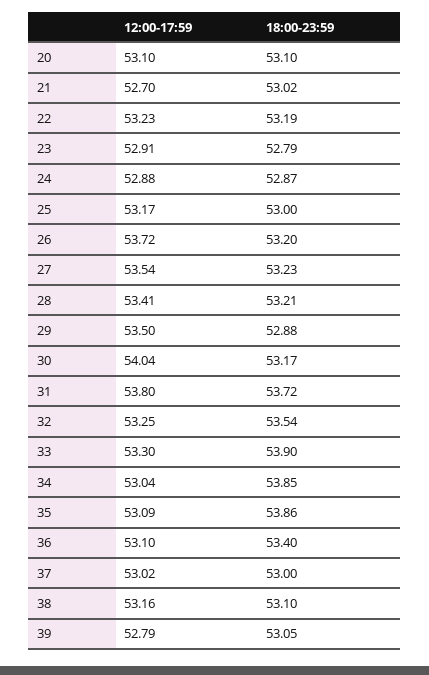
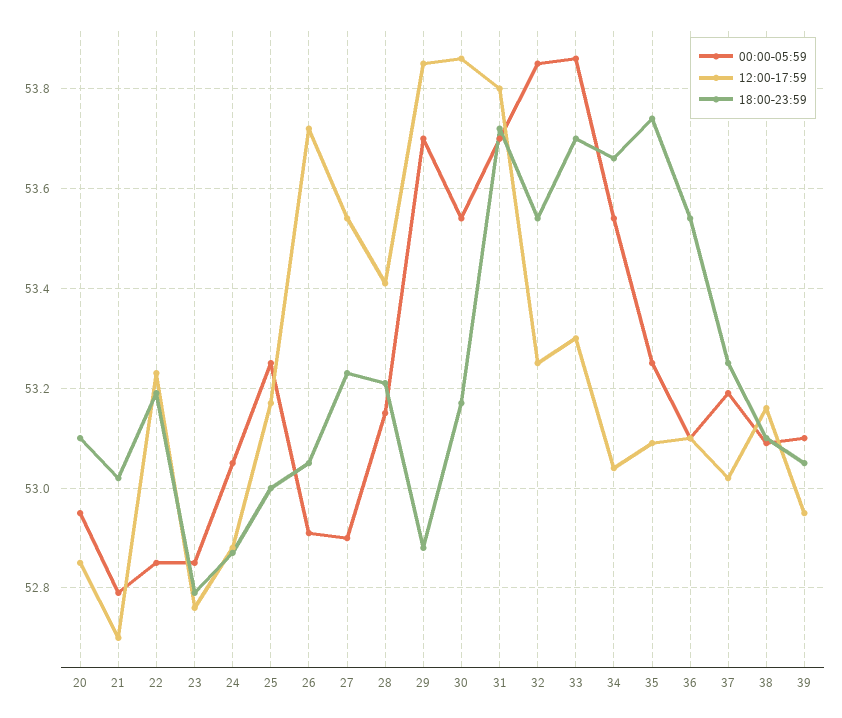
  {
    "12:00-17:59": {
-     "20": 53.1,
+     "20": 52.85,
      "21": 52.7,
      "22": 53.23,
-     "23": 52.91,
+     "23": 52.75,
      "24": 52.88,
      "25": 53.17,
      "26": 53.72,
      "27": 53.54,
      "28": 53.41,
-     "29": 53.5,
+     "29": 53.85,
-     "30": 54.04,
+     "30": 53.85,
      "31": 53.8,
      "32": 53.25,
      "33": 53.3,
      "34": 53.04,
      "35": 53.09,
      "36": 53.1,
      "37": 53.02,
      "38": 53.16,
-     "39": 52.79
+     "39": 52.95
    },
    "18:00-23:59": {
      "20": 53.1,
      "21": 53.02,
      "22": 53.19,
      "23": 52.79,
      "24": 52.87,
      "25": 53,
-     "26": 53.2,
+     "26": 53.05,
      "27": 53.23,
      "28": 53.21,
      "29": 52.88,
      "30": 53.17,
      "31": 53.72,
      "32": 53.54,
-     "33": 53.9,
+     "33": 53.7,
-     "34": 53.85,
+     "34": 53.65,
-     "35": 53.86,
+     "35": 53.75,
-     "36": 53.4,
+     "36": 53.55,
-     "37": 53,
+     "37": 53.25,
      "38": 53.1,
      "39": 53.05
-   }
+   },
+   "00:00-05:59": {
+     "20": 52.95,
+     "21": 52.8,
+     "22": 52.85,
+     "23": 52.85,
+     "24": 53.05,
+     "25": 53.25,
+     "26": 52.9,
+     "27": 52.9,
+     "28": 53.15,
+     "29": 53.7,
+     "30": 53.55,
+     "31": 53.7,
+     "32": 53.85,
+     "33": 53.85,
+     "34": 53.55,
+     "35": 53.25,
+     "36": 53.1,
+     "37": 53.2,
+     "38": 53.1,
+     "39": 53.1
+   }
  }

